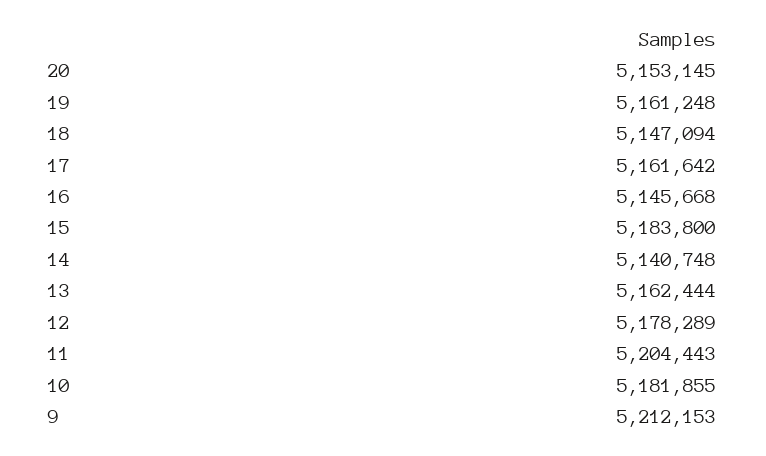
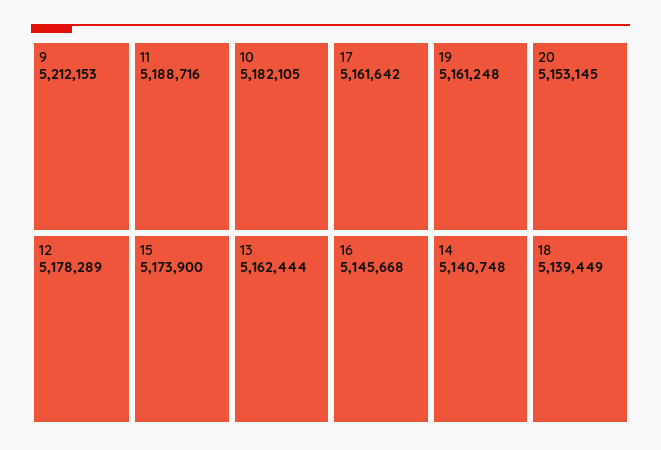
  {
    "20": 5153145,
    "19": 5161248,
-   "18": 5147094,
+   "18": 5139449,
    "17": 5161642,
    "16": 5145668,
-   "15": 5183800,
+   "15": 5173900,
    "14": 5140748,
    "13": 5162444,
    "12": 5178289,
-   "11": 5204443,
+   "11": 5188716,
-   "10": 5181855,
+   "10": 5182105,
    "9": 5212153
  }

